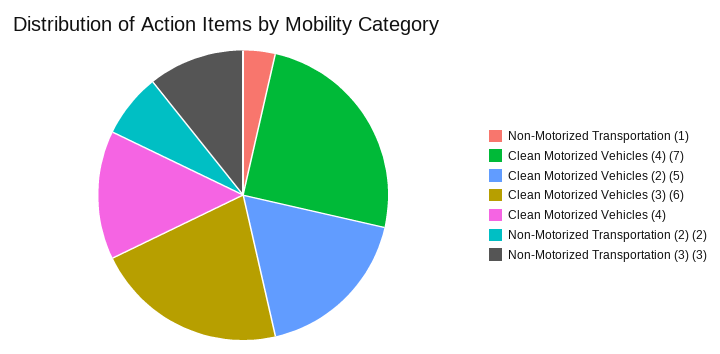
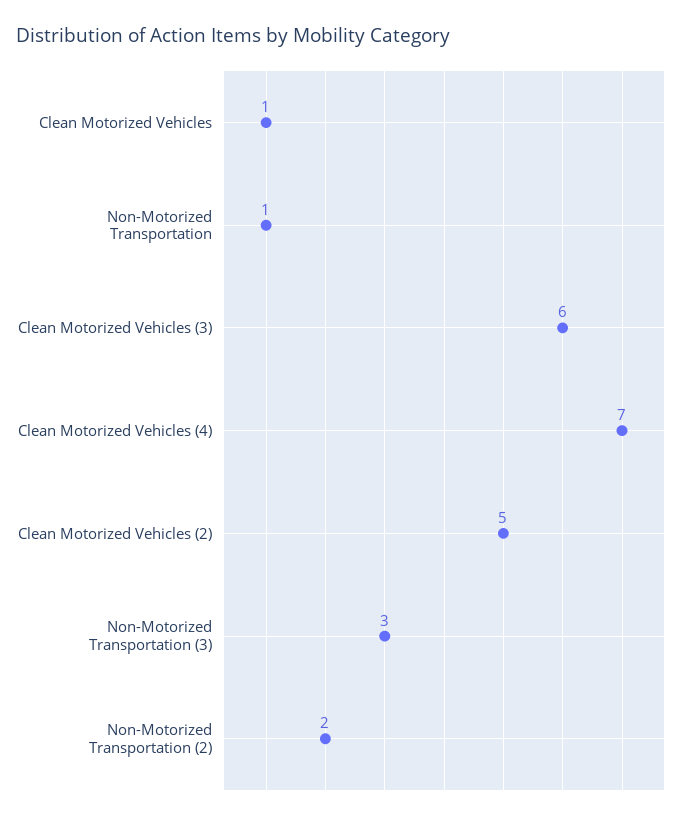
  {
    "Non-Motorized Transportation": 1,
    "Clean Motorized Vehicles (4)": 7,
    "Clean Motorized Vehicles (2)": 5,
    "Clean Motorized Vehicles (3)": 6,
-   "Clean Motorized Vehicles": 4,
+   "Clean Motorized Vehicles": 1,
    "Non-Motorized Transportation (2)": 2,
    "Non-Motorized Transportation (3)": 3
  }

